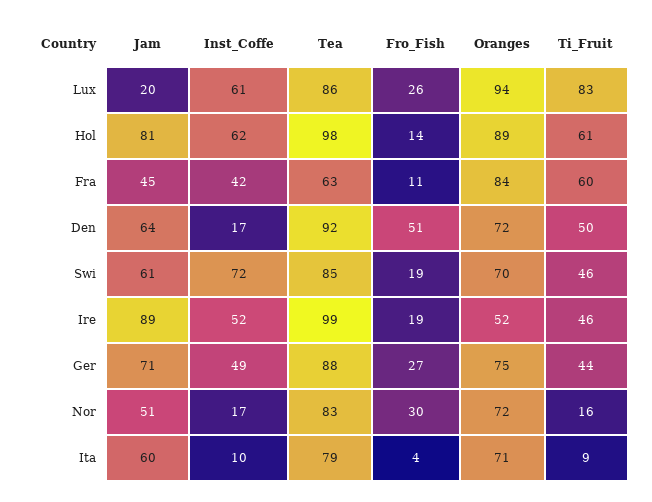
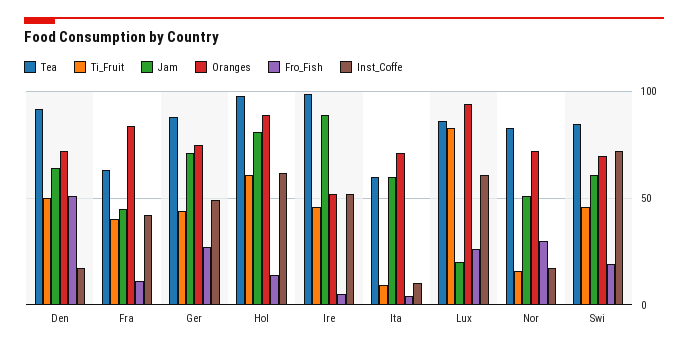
  {
    "Jam": {
      "Lux": 20,
      "Hol": 81,
      "Fra": 45,
      "Den": 64,
      "Swi": 61,
      "Ire": 89,
      "Ger": 71,
      "Nor": 51,
      "Ita": 60
    },
    "Inst_Coffe": {
      "Lux": 61,
      "Hol": 62,
      "Fra": 42,
      "Den": 17,
      "Swi": 72,
      "Ire": 52,
      "Ger": 49,
      "Nor": 17,
      "Ita": 10
    },
    "Tea": {
      "Lux": 86,
      "Hol": 98,
      "Fra": 63,
      "Den": 92,
      "Swi": 85,
      "Ire": 99,
      "Ger": 88,
      "Nor": 83,
-     "Ita": 79
+     "Ita": 60
    },
    "Fro_Fish": {
      "Lux": 26,
      "Hol": 14,
      "Fra": 11,
      "Den": 51,
      "Swi": 19,
-     "Ire": 19,
+     "Ire": 5,
      "Ger": 27,
      "Nor": 30,
      "Ita": 4
    },
    "Oranges": {
      "Lux": 94,
      "Hol": 89,
      "Fra": 84,
      "Den": 72,
      "Swi": 70,
      "Ire": 52,
      "Ger": 75,
      "Nor": 72,
      "Ita": 71
    },
    "Ti_Fruit": {
      "Lux": 83,
      "Hol": 61,
-     "Fra": 60,
+     "Fra": 40,
      "Den": 50,
      "Swi": 46,
      "Ire": 46,
      "Ger": 44,
      "Nor": 16,
      "Ita": 9
    }
  }

